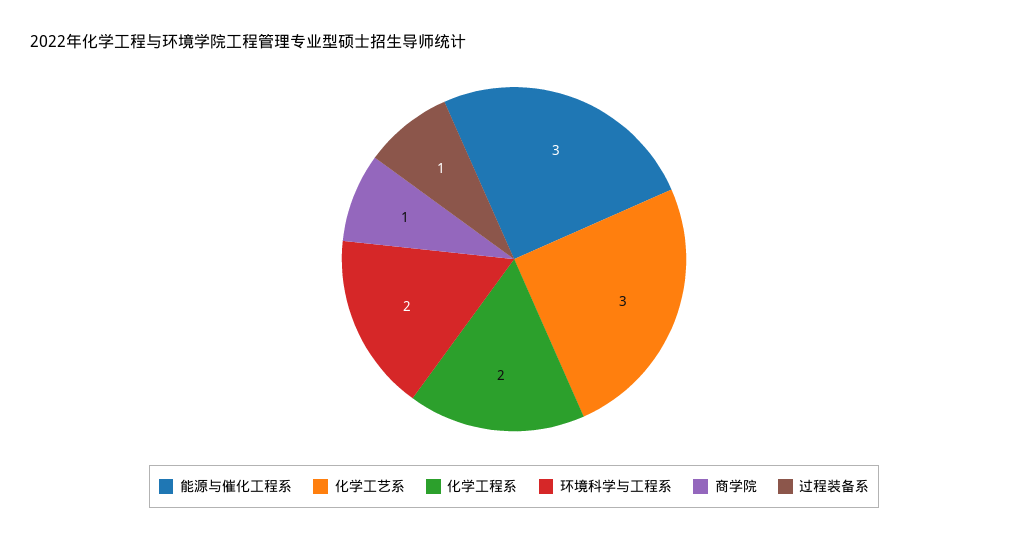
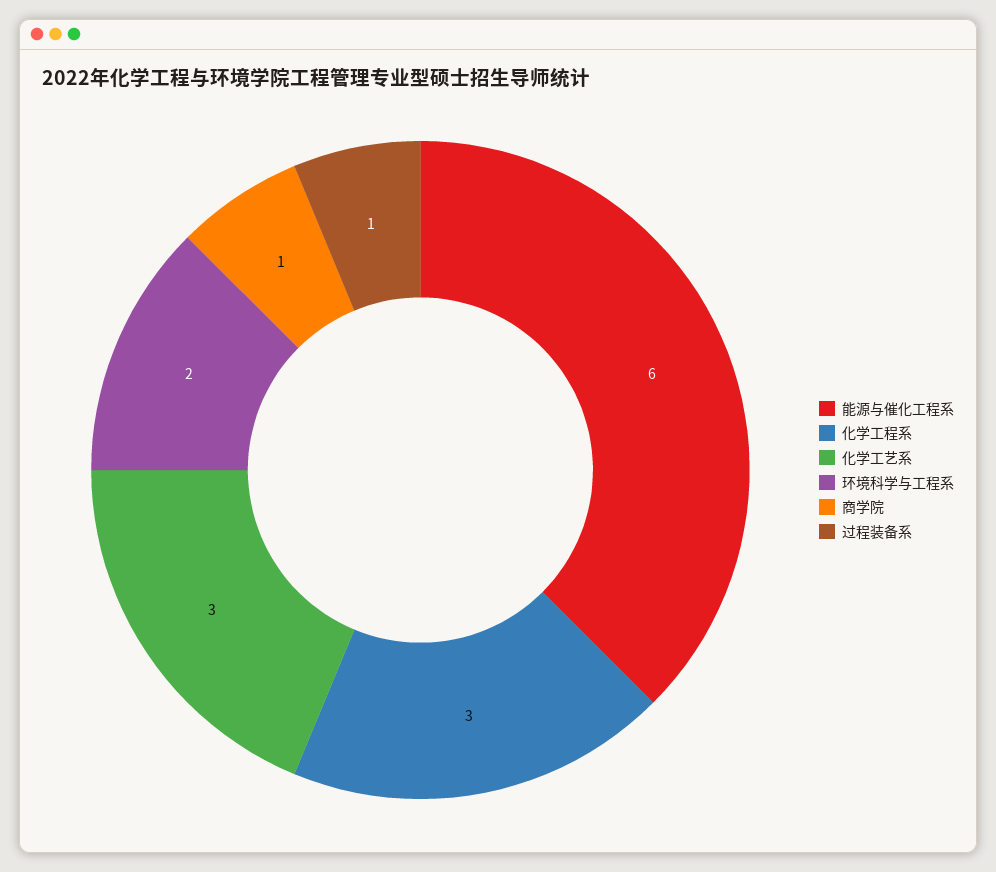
  {
-   "能源与催化工程系": 3,
+   "能源与催化工程系": 6,
    "化学工艺系": 3,
-   "化学工程系": 2,
+   "化学工程系": 3,
    "环境科学与工程系": 2,
    "商学院": 1,
    "过程装备系": 1
  }

